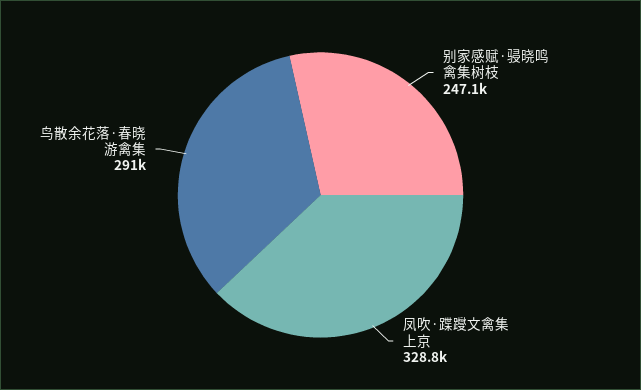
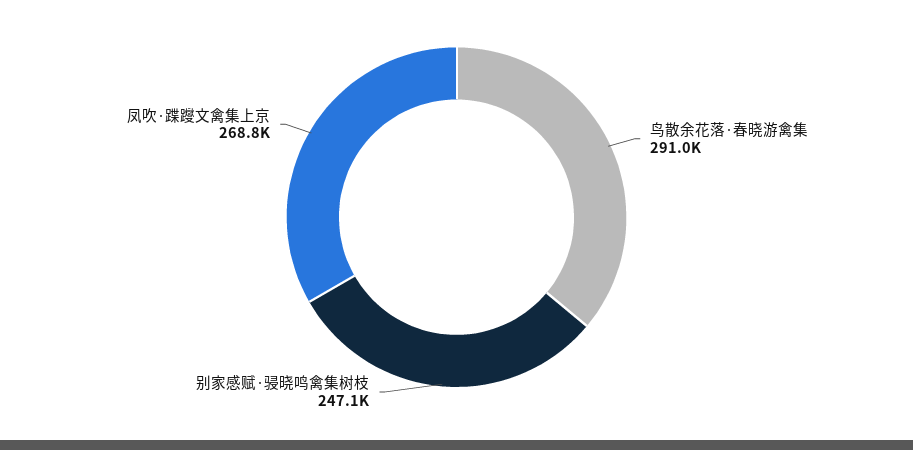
  {
    "别家感赋·骎晓鸣禽集树枝": 247100,
-   "凤吹·蹀躞文禽集上京": 328800,
+   "凤吹·蹀躞文禽集上京": 268800,
    "鸟散余花落·春晓游禽集": 291000
  }

